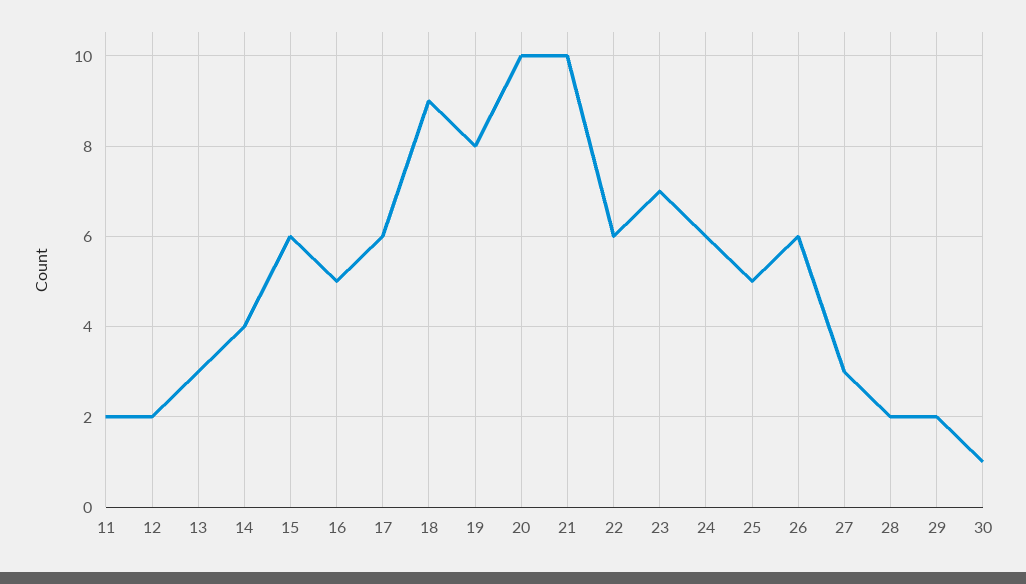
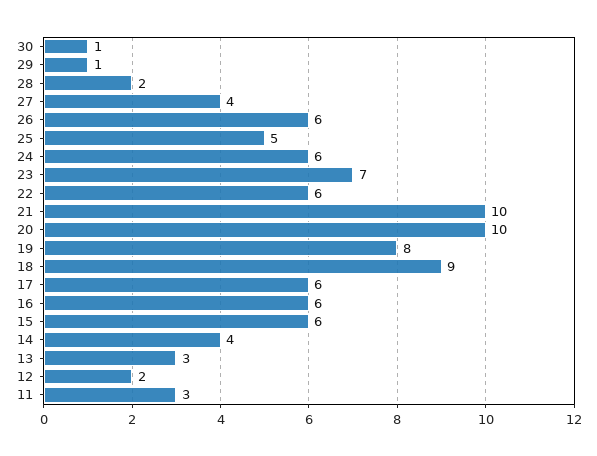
  {
-   "11": 2,
+   "11": 3,
    "12": 2,
    "13": 3,
    "14": 4,
    "15": 6,
-   "16": 5,
+   "16": 6,
    "17": 6,
    "18": 9,
    "19": 8,
    "20": 10,
    "21": 10,
    "22": 6,
    "23": 7,
    "24": 6,
    "25": 5,
    "26": 6,
-   "27": 3,
+   "27": 4,
    "28": 2,
-   "29": 2,
+   "29": 1,
    "30": 1
  }

